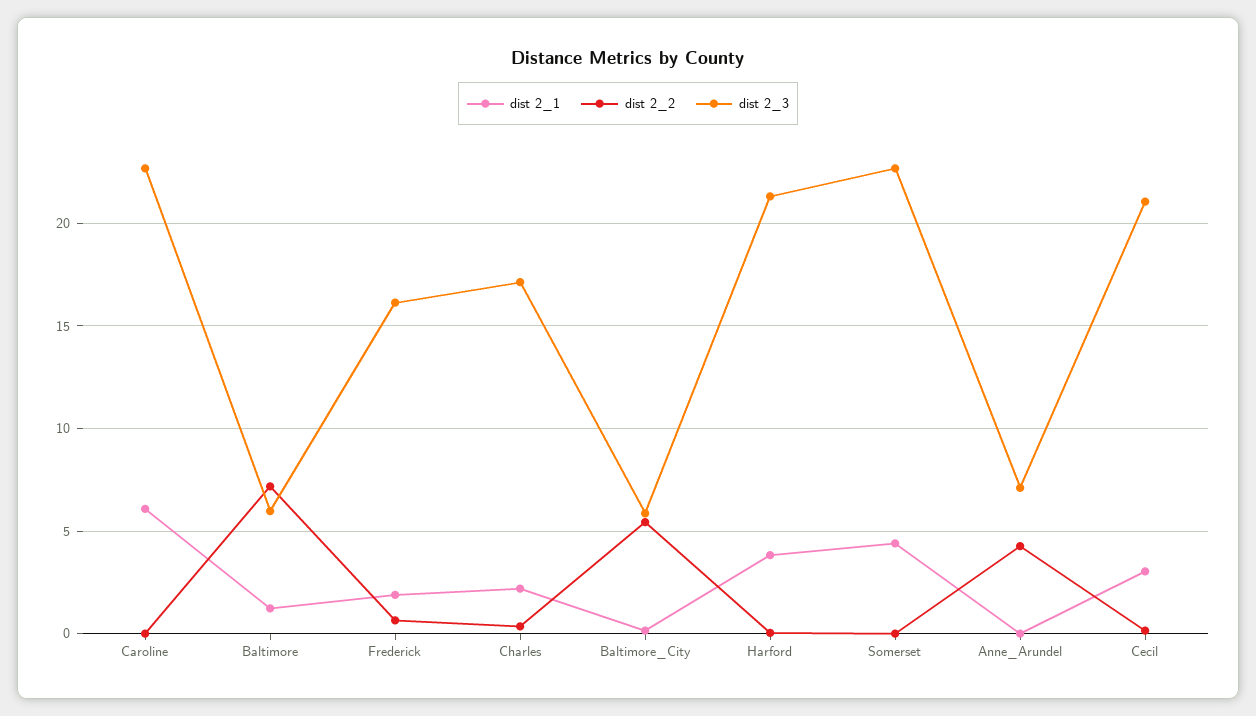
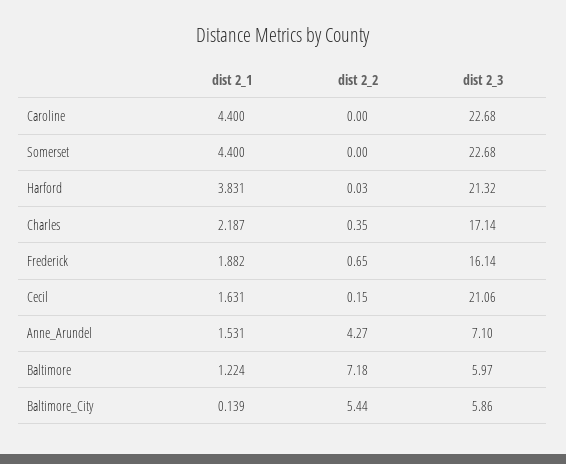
  {
    "dist 2_1": {
-     "Caroline": 6,
+     "Caroline": 4.4,
      "Baltimore": 1.224,
      "Frederick": 1.882,
      "Charles": 2.187,
      "Baltimore_City": 0.139,
      "Harford": 3.831,
      "Somerset": 4.4,
-     "Anne_Arundel": 0,
+     "Anne_Arundel": 1.531,
-     "Cecil": 3
+     "Cecil": 1.631
    },
    "dist 2_2": {
      "Caroline": 0,
      "Baltimore": 7.18,
      "Frederick": 0.65,
      "Charles": 0.35,
      "Baltimore_City": 5.44,
      "Harford": 0.03,
      "Somerset": 0,
      "Anne_Arundel": 4.27,
      "Cecil": 0.15
    },
    "dist 2_3": {
      "Caroline": 22.68,
      "Baltimore": 5.97,
      "Frederick": 16.14,
      "Charles": 17.14,
      "Baltimore_City": 5.86,
      "Harford": 21.32,
      "Somerset": 22.68,
      "Anne_Arundel": 7.1,
      "Cecil": 21.06
    }
  }

